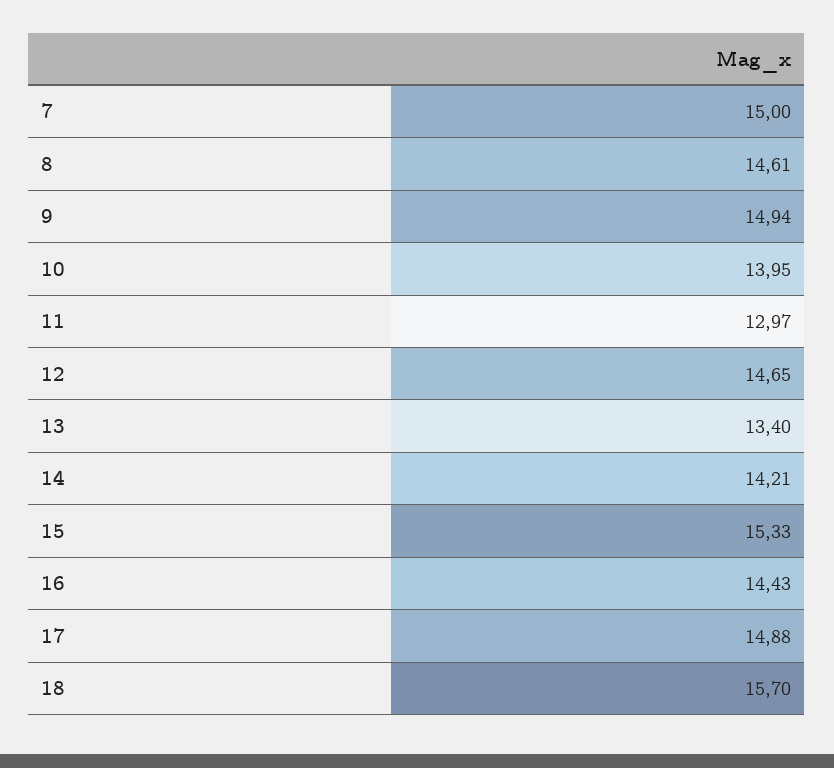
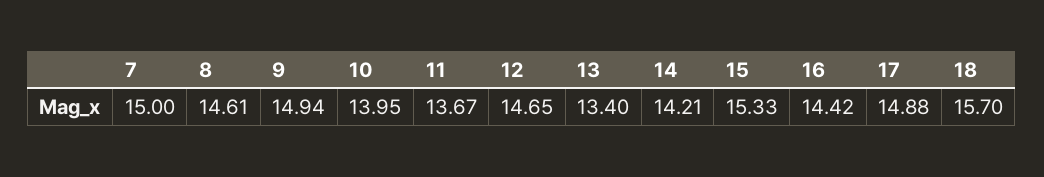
  {
    "7": 15,
    "8": 14.61,
    "9": 14.94,
    "10": 13.95,
-   "11": 12.97,
+   "11": 13.67,
    "12": 14.65,
    "13": 13.4,
    "14": 14.21,
    "15": 15.33,
-   "16": 14.43,
+   "16": 14.42,
    "17": 14.88,
    "18": 15.7
  }

